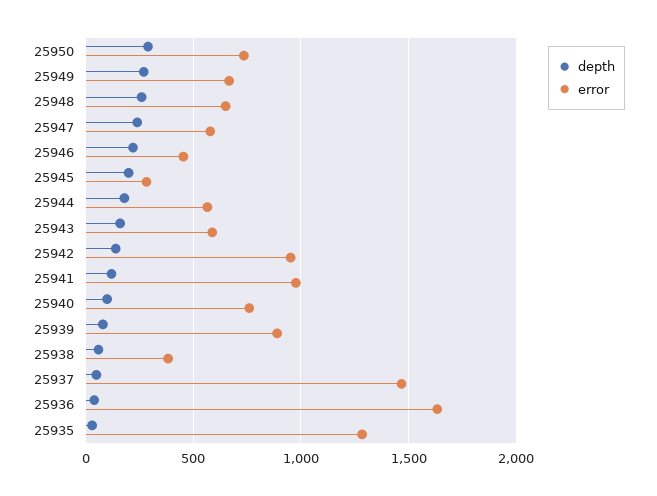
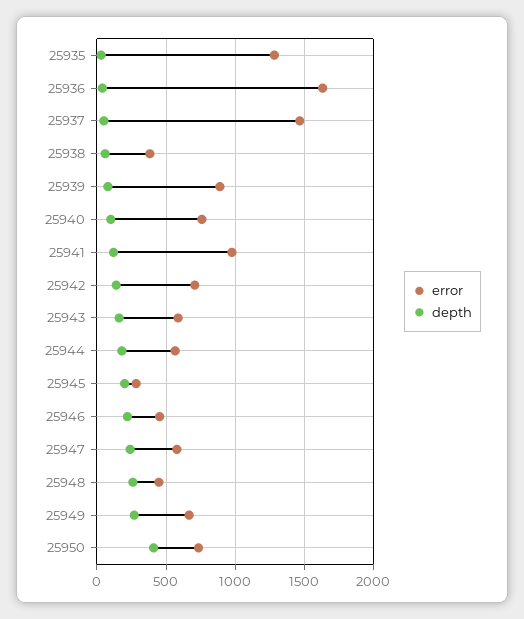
  {
    "depth": {
-     "25950": 300,
+     "25950": 400,
      "25949": 250,
      "25948": 250,
      "25947": 250,
      "25946": 200,
      "25945": 200,
      "25944": 200,
      "25943": 150,
      "25942": 150,
      "25941": 100,
      "25940": 100,
      "25939": 100,
      "25938": 50,
      "25937": 50,
      "25936": 50,
      "25935": 50
    },
    "error": {
      "25950": 750,
      "25949": 650,
-     "25948": 650,
+     "25948": 450,
      "25947": 600,
      "25946": 450,
      "25945": 300,
      "25944": 550,
      "25943": 600,
-     "25942": 950,
+     "25942": 700,
      "25941": 1000,
      "25940": 750,
      "25939": 900,
      "25938": 400,
      "25937": 1450,
      "25936": 1650,
      "25935": 1300
    }
  }

